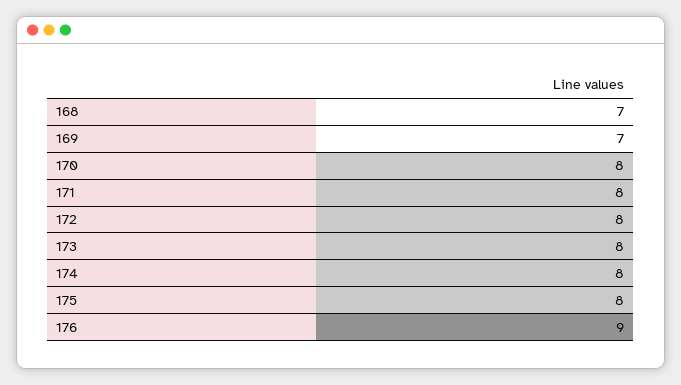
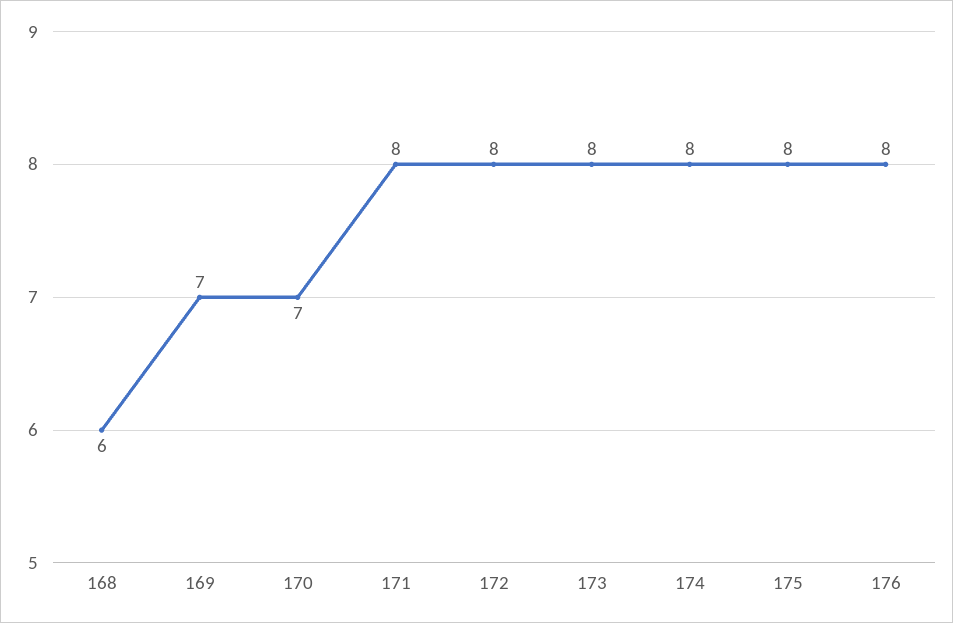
  {
-   "168": 7,
+   "168": 6,
    "169": 7,
-   "170": 8,
+   "170": 7,
    "171": 8,
    "172": 8,
    "173": 8,
    "174": 8,
    "175": 8,
-   "176": 9
+   "176": 8
  }

